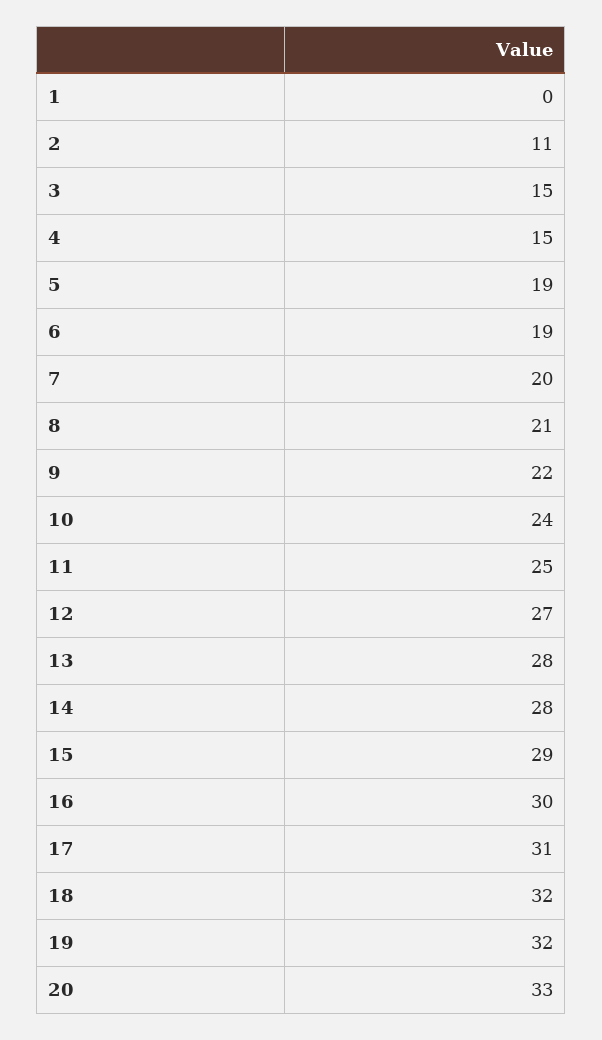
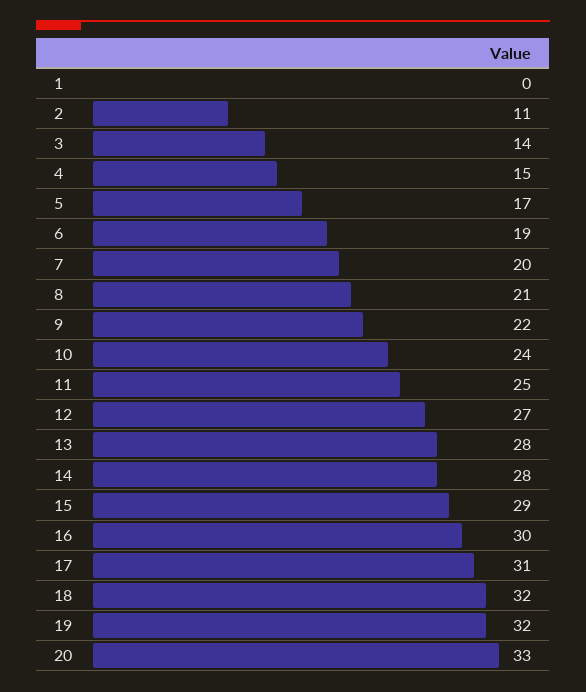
  {
    "1": 0,
    "2": 11,
-   "3": 15,
+   "3": 14,
    "4": 15,
-   "5": 19,
+   "5": 17,
    "6": 19,
    "7": 20,
    "8": 21,
    "9": 22,
    "10": 24,
    "11": 25,
    "12": 27,
    "13": 28,
    "14": 28,
    "15": 29,
    "16": 30,
    "17": 31,
    "18": 32,
    "19": 32,
    "20": 33
  }

